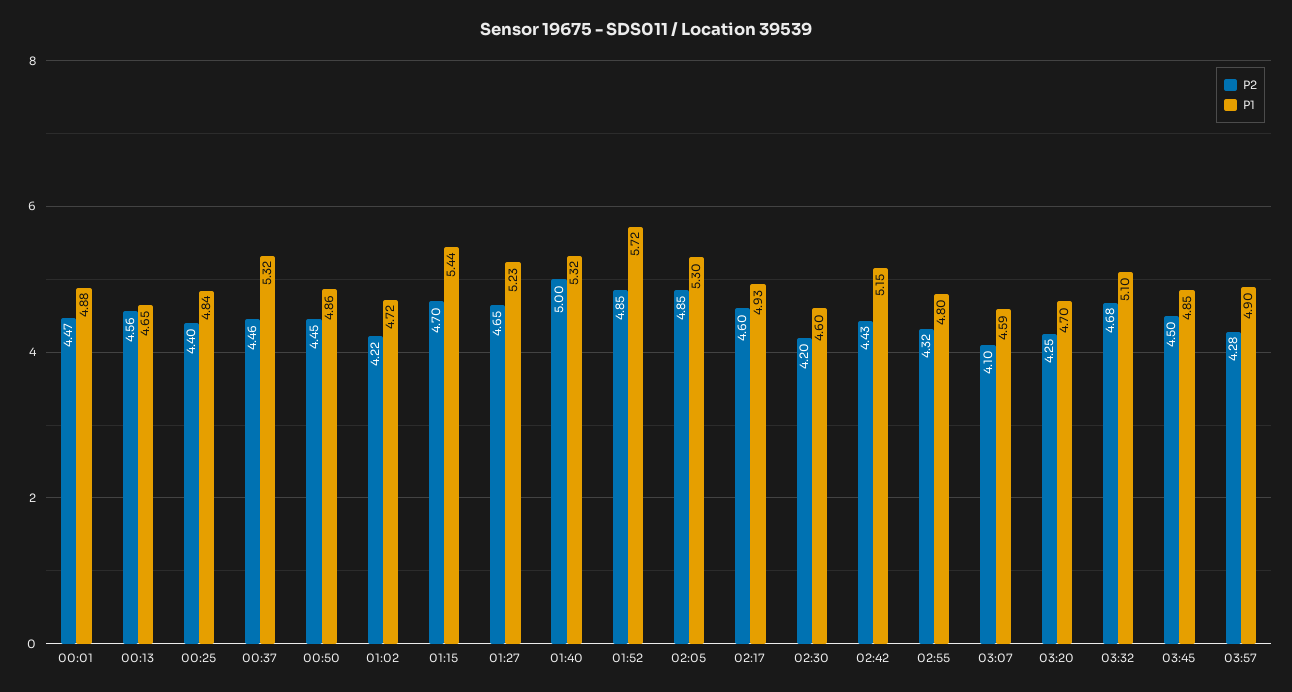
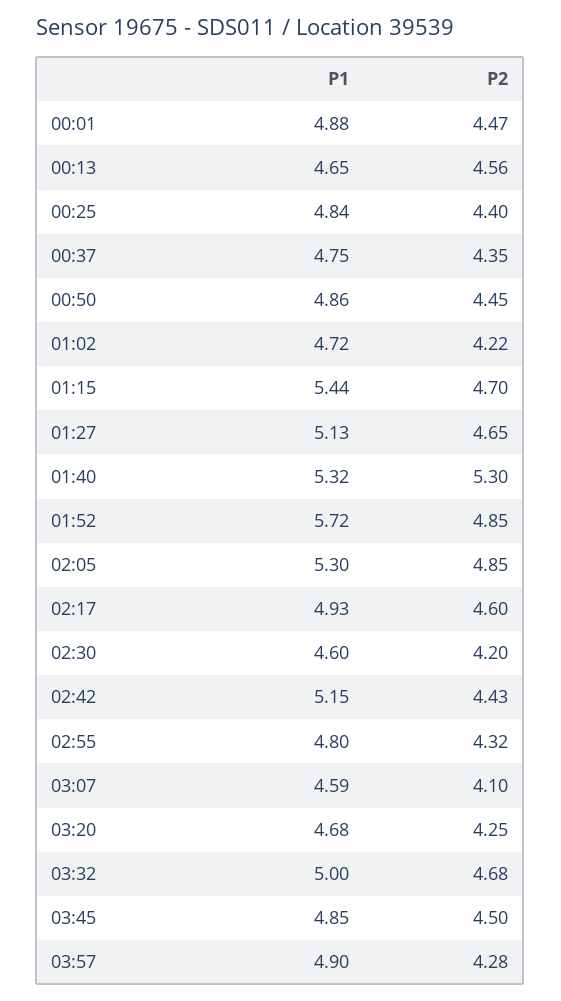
  {
    "P2": {
      "00:01": 4.47,
      "00:13": 4.56,
      "00:25": 4.4,
-     "00:37": 4.46,
+     "00:37": 4.35,
      "00:50": 4.45,
      "01:02": 4.22,
      "01:15": 4.7,
      "01:27": 4.65,
-     "01:40": 5,
+     "01:40": 5.3,
      "01:52": 4.85,
      "02:05": 4.85,
      "02:17": 4.6,
      "02:30": 4.2,
      "02:42": 4.43,
      "02:55": 4.32,
      "03:07": 4.1,
      "03:20": 4.25,
      "03:32": 4.68,
      "03:45": 4.5,
      "03:57": 4.28
    },
    "P1": {
      "00:01": 4.88,
      "00:13": 4.65,
      "00:25": 4.84,
-     "00:37": 5.32,
+     "00:37": 4.75,
      "00:50": 4.86,
      "01:02": 4.72,
      "01:15": 5.44,
-     "01:27": 5.23,
+     "01:27": 5.13,
      "01:40": 5.32,
      "01:52": 5.72,
      "02:05": 5.3,
      "02:17": 4.93,
      "02:30": 4.6,
      "02:42": 5.15,
      "02:55": 4.8,
      "03:07": 4.59,
-     "03:20": 4.7,
+     "03:20": 4.68,
-     "03:32": 5.1,
+     "03:32": 5,
      "03:45": 4.85,
      "03:57": 4.9
    }
  }

